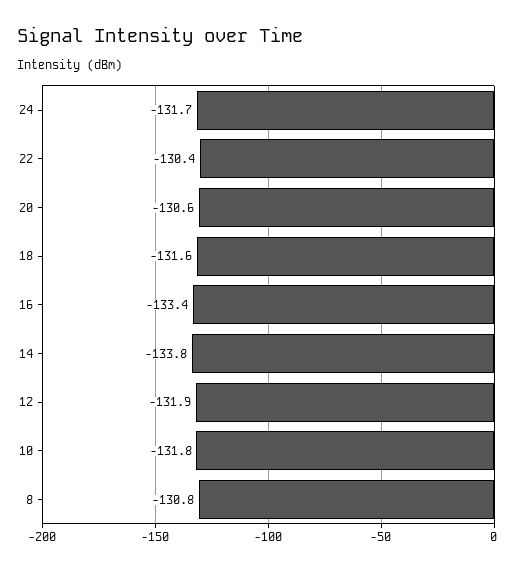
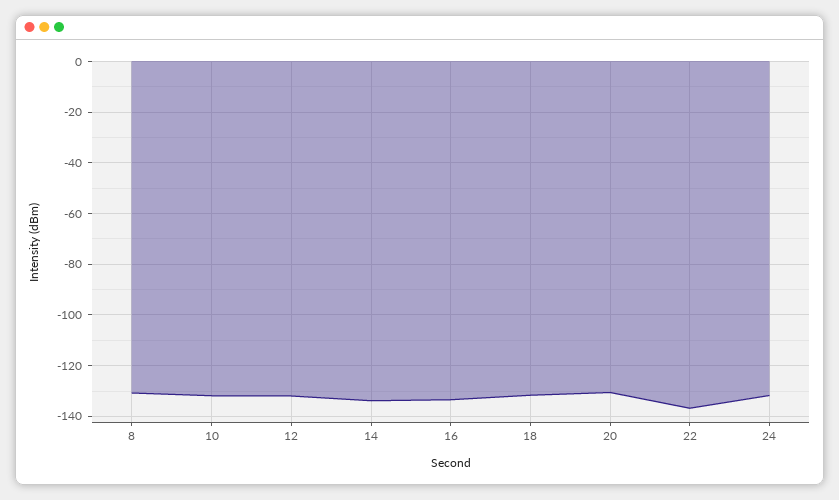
  {
    "24": -131.7,
-   "22": -130.4,
+   "22": -137.5,
    "20": -130.6,
    "18": -131.6,
    "16": -133.4,
    "14": -133.8,
    "12": -131.9,
    "10": -131.8,
    "8": -130.8
  }

